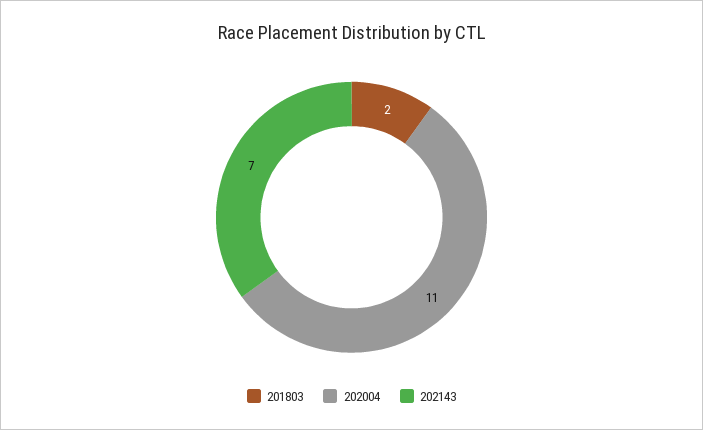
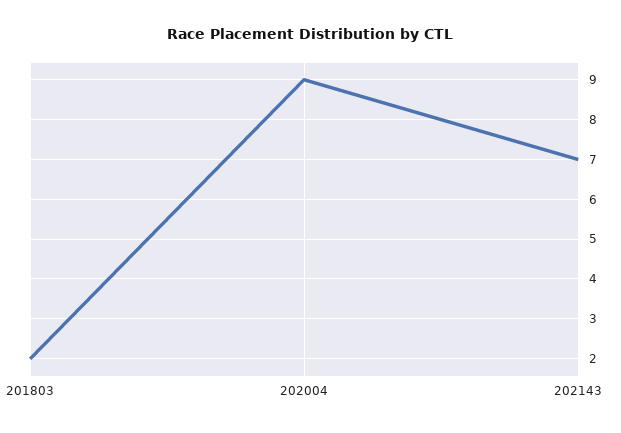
  {
    "201803": 2,
-   "202004": 11,
+   "202004": 9,
    "202143": 7
  }

